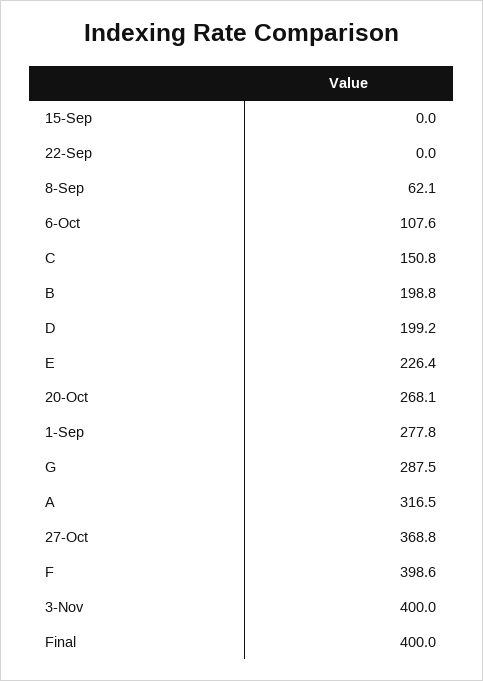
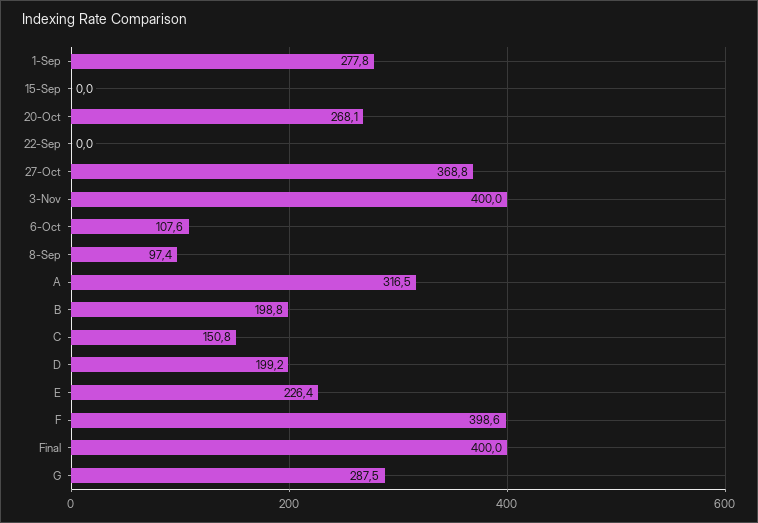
  {
    "15-Sep": 0,
    "22-Sep": 0,
-   "8-Sep": 62.1,
+   "8-Sep": 97.4,
    "6-Oct": 107.6,
    "C": 150.8,
    "B": 198.8,
    "D": 199.2,
    "E": 226.4,
    "20-Oct": 268.1,
    "1-Sep": 277.8,
    "G": 287.5,
    "A": 316.5,
    "27-Oct": 368.8,
    "F": 398.6,
    "3-Nov": 400,
    "Final": 400
  }

